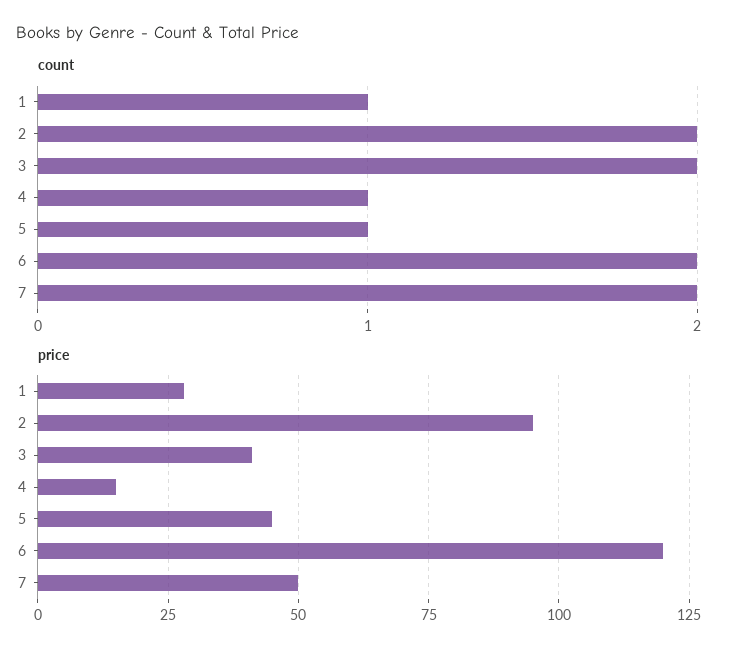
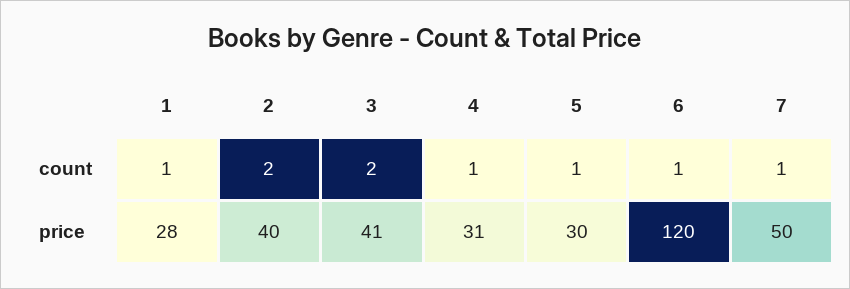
  {
    "count": {
      "1": 1,
      "2": 2,
      "3": 2,
      "4": 1,
      "5": 1,
-     "6": 2,
+     "6": 1,
-     "7": 2
+     "7": 1
    },
    "price": {
      "1": 28,
-     "2": 95,
+     "2": 40,
      "3": 41,
-     "4": 15,
+     "4": 31,
-     "5": 45,
+     "5": 30,
      "6": 120,
      "7": 50
    }
  }

